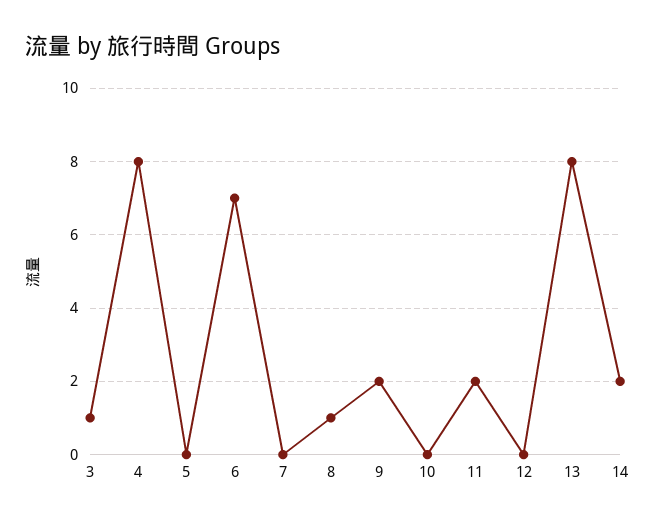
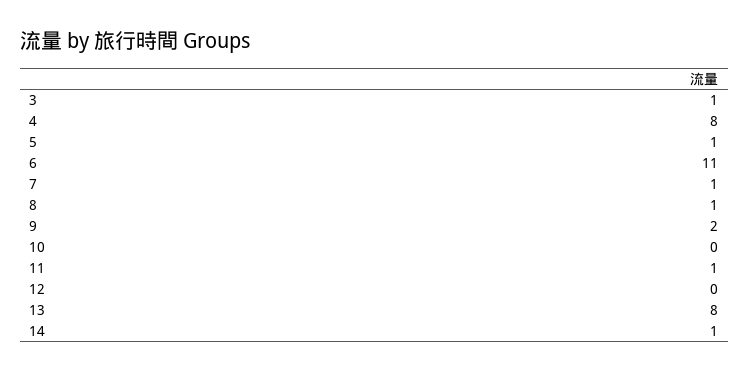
  {
    "3": 1,
    "4": 8,
-   "5": 0,
+   "5": 1,
-   "6": 7,
+   "6": 11,
-   "7": 0,
+   "7": 1,
    "8": 1,
    "9": 2,
    "10": 0,
-   "11": 2,
+   "11": 1,
    "12": 0,
    "13": 8,
-   "14": 2
+   "14": 1
  }

